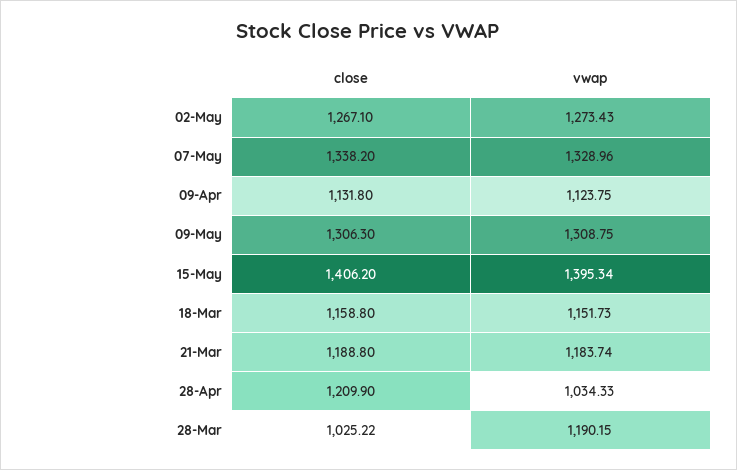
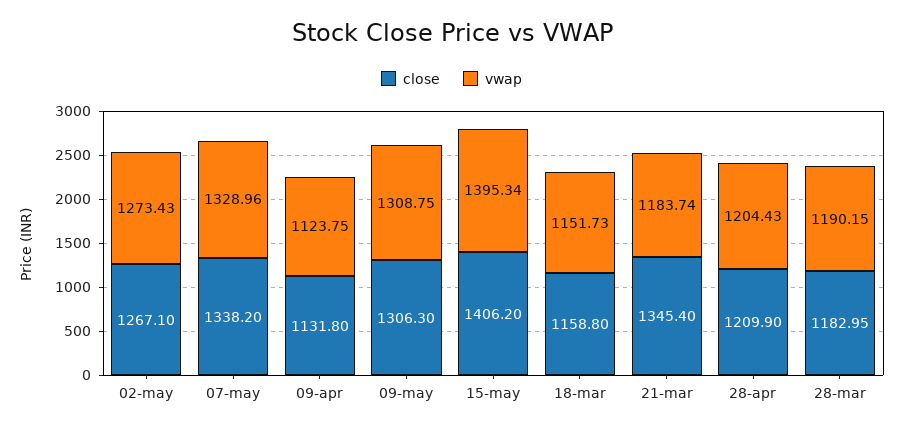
  {
    "close": {
      "02-May": 1267.1,
      "07-May": 1338.2,
      "09-Apr": 1131.8,
      "09-May": 1306.3,
      "15-May": 1406.2,
      "18-Mar": 1158.8,
-     "21-Mar": 1188.8,
+     "21-Mar": 1345.4,
      "28-Apr": 1209.9,
-     "28-Mar": 1025.22
+     "28-Mar": 1182.95
    },
    "vwap": {
      "02-May": 1273.43,
      "07-May": 1328.96,
      "09-Apr": 1123.75,
      "09-May": 1308.75,
      "15-May": 1395.34,
      "18-Mar": 1151.73,
      "21-Mar": 1183.74,
-     "28-Apr": 1034.33,
+     "28-Apr": 1204.43,
      "28-Mar": 1190.15
    }
  }

